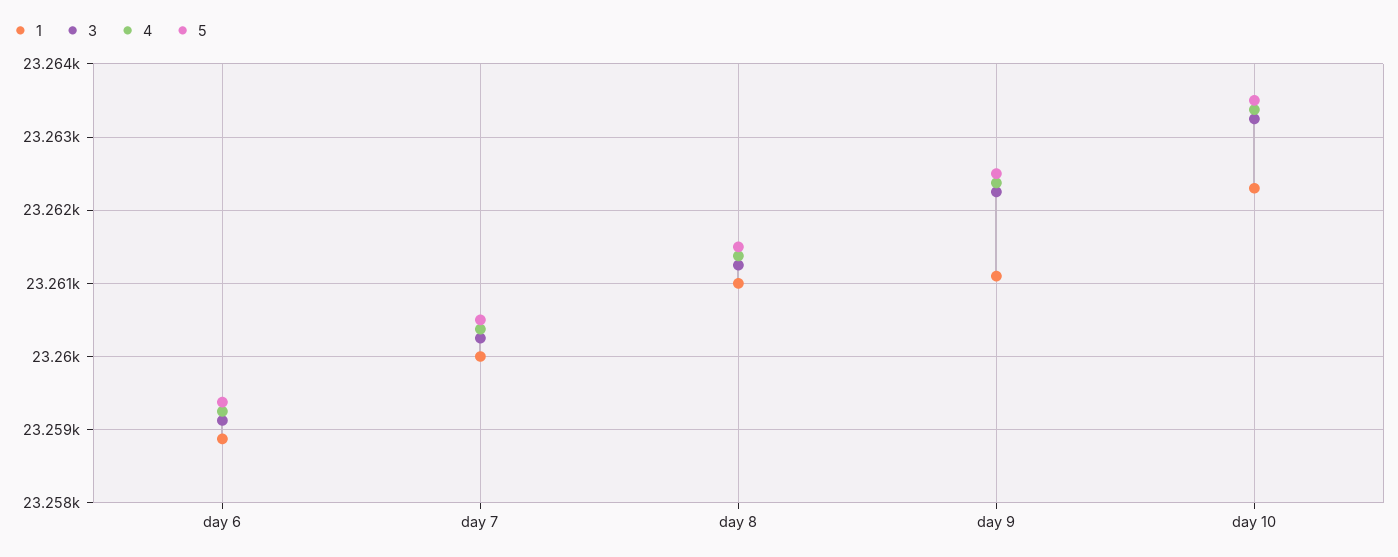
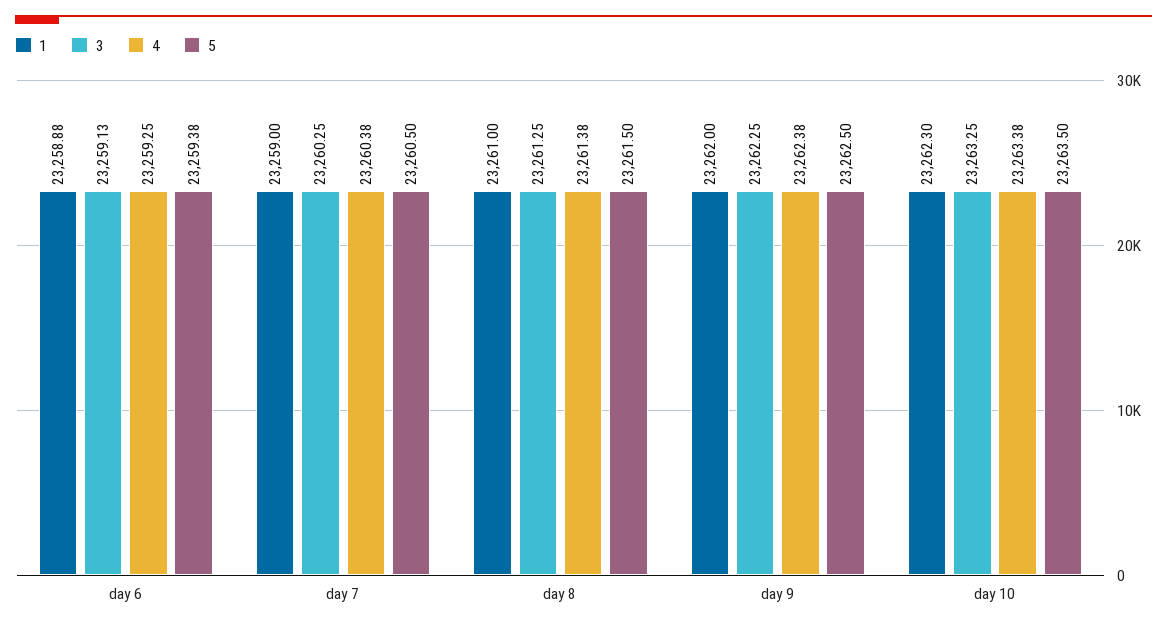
  {
    "1": {
      "day 6": 23258.88,
-     "day 7": 23260,
+     "day 7": 23259,
      "day 8": 23261,
-     "day 9": 23261.1,
+     "day 9": 23262,
      "day 10": 23262.3
    },
    "3": {
      "day 6": 23259.13,
      "day 7": 23260.25,
      "day 8": 23261.25,
      "day 9": 23262.25,
      "day 10": 23263.25
    },
    "4": {
      "day 6": 23259.25,
      "day 7": 23260.38,
      "day 8": 23261.38,
      "day 9": 23262.38,
      "day 10": 23263.38
    },
    "5": {
      "day 6": 23259.38,
      "day 7": 23260.5,
      "day 8": 23261.5,
      "day 9": 23262.5,
      "day 10": 23263.5
    }
  }

